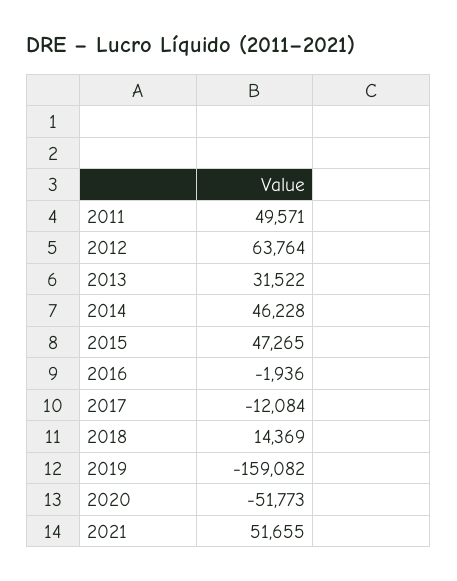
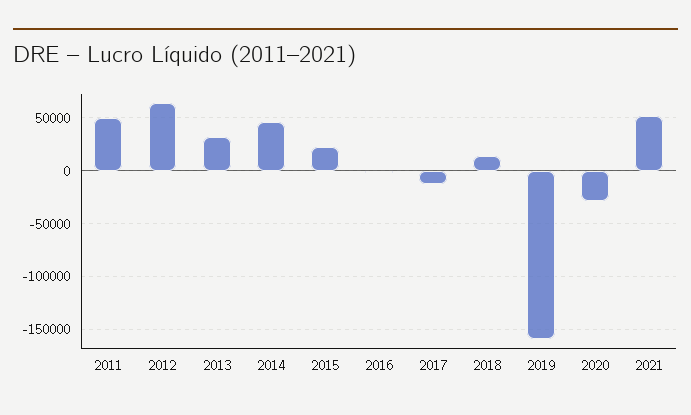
  {
    "2011": 49571,
    "2012": 63764,
    "2013": 31522,
    "2014": 46228,
-   "2015": 47265,
+   "2015": 20000,
    "2016": -1936,
    "2017": -12084,
    "2018": 14369,
    "2019": -159082,
-   "2020": -51773,
+   "2020": -30000,
    "2021": 51655
  }

